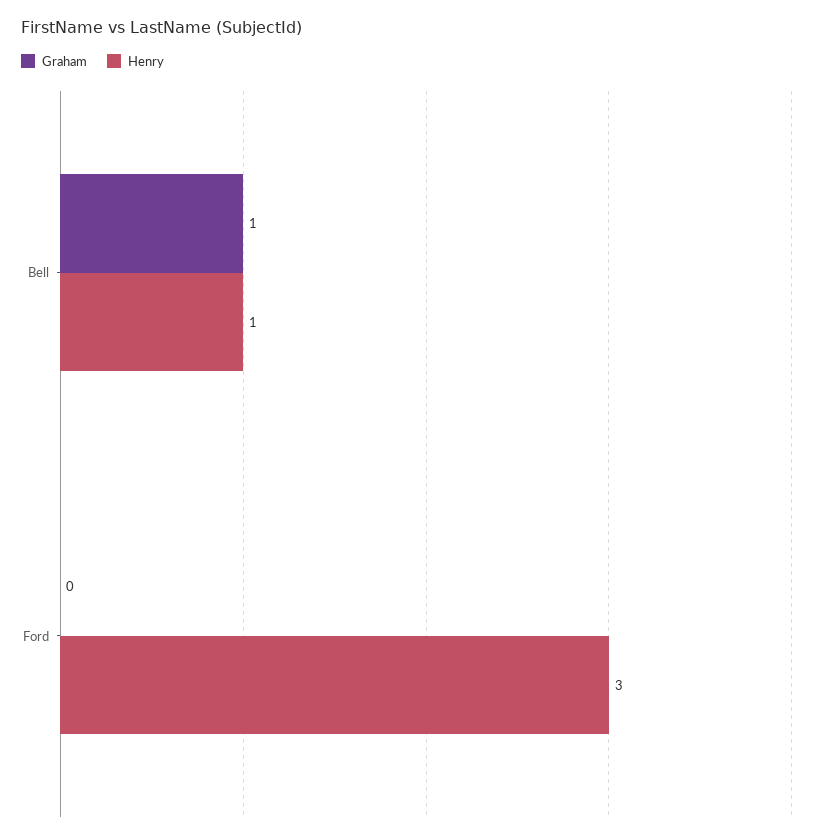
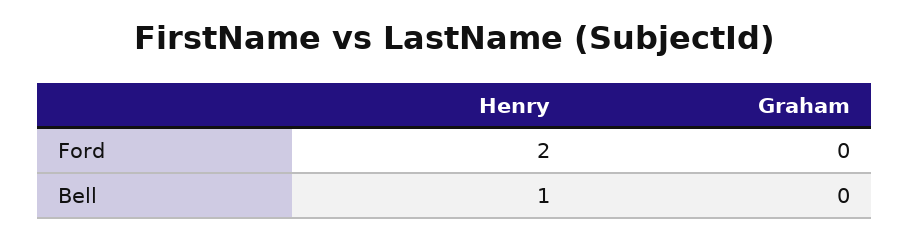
  {
    "Graham": {
-     "Bell": 1,
+     "Bell": 0,
      "Ford": 0
    },
    "Henry": {
      "Bell": 1,
-     "Ford": 3
+     "Ford": 2
    }
  }

